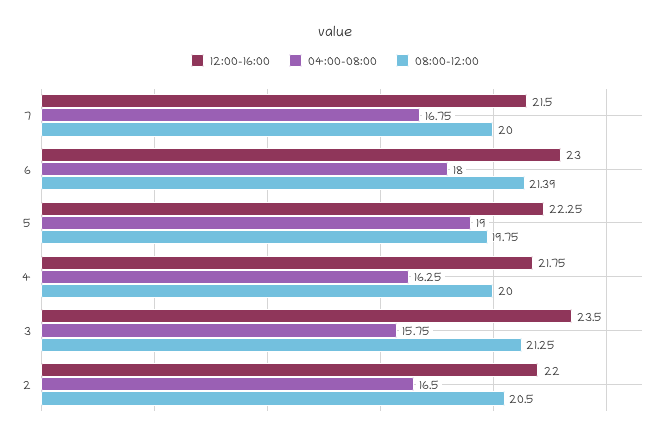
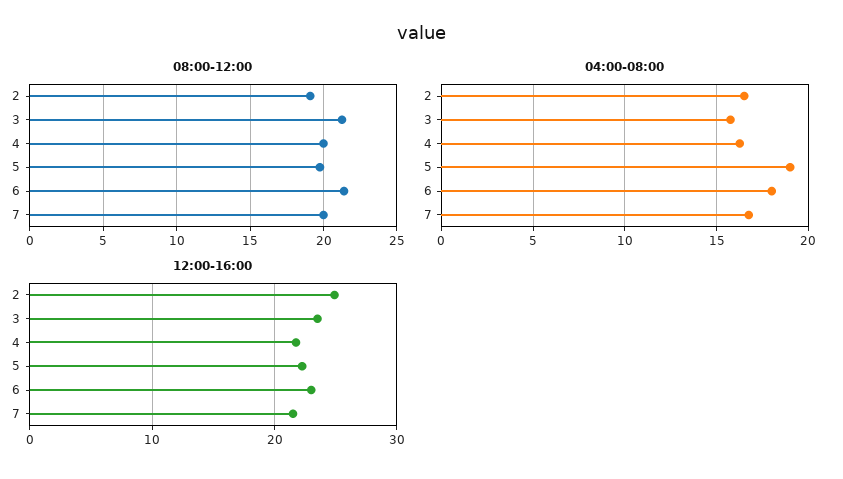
  {
    "12:00-16:00": {
      "7": 21.5,
      "6": 23,
      "5": 22.25,
      "4": 21.75,
      "3": 23.5,
-     "2": 22
+     "2": 25
    },
    "04:00-08:00": {
      "7": 16.75,
      "6": 18,
      "5": 19,
      "4": 16.25,
      "3": 15.75,
      "2": 16.5
    },
    "08:00-12:00": {
      "7": 20,
      "6": 21.39,
      "5": 19.75,
      "4": 20,
      "3": 21.25,
-     "2": 20.5
+     "2": 19
    }
  }

